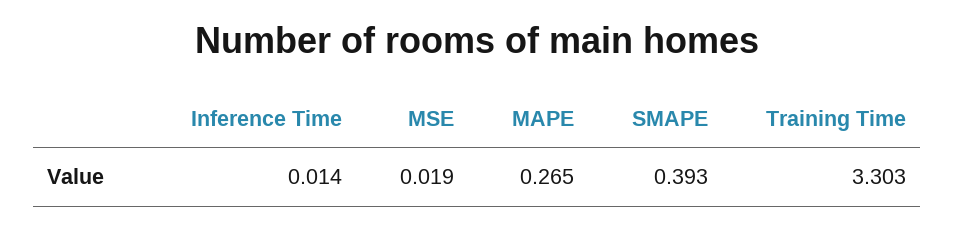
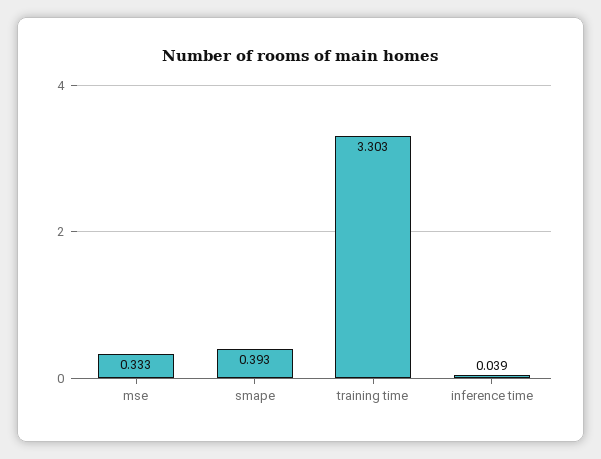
  {
-   "Inference Time": 0.014,
+   "Inference Time": 0.039,
-   "MSE": 0.019,
+   "MSE": 0.333,
-   "MAPE": 0.265,
    "SMAPE": 0.393,
    "Training Time": 3.303
  }

